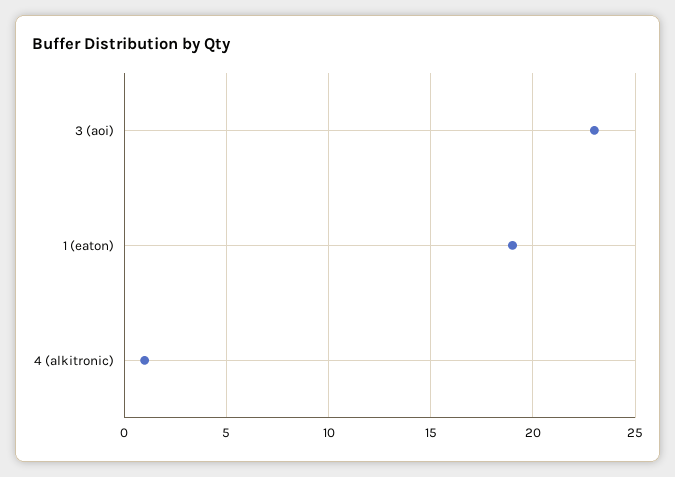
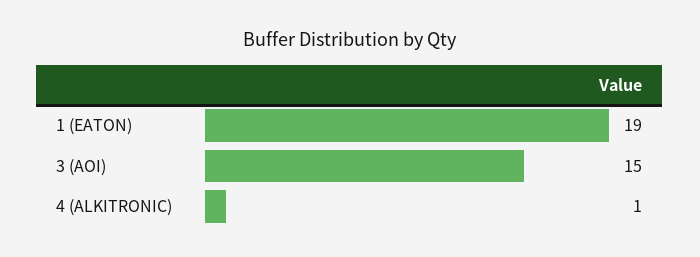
  {
-   "3 (aoi)": 23,
+   "3 (aoi)": 15,
    "1 (eaton)": 19,
    "4 (alkitronic)": 1
  }

